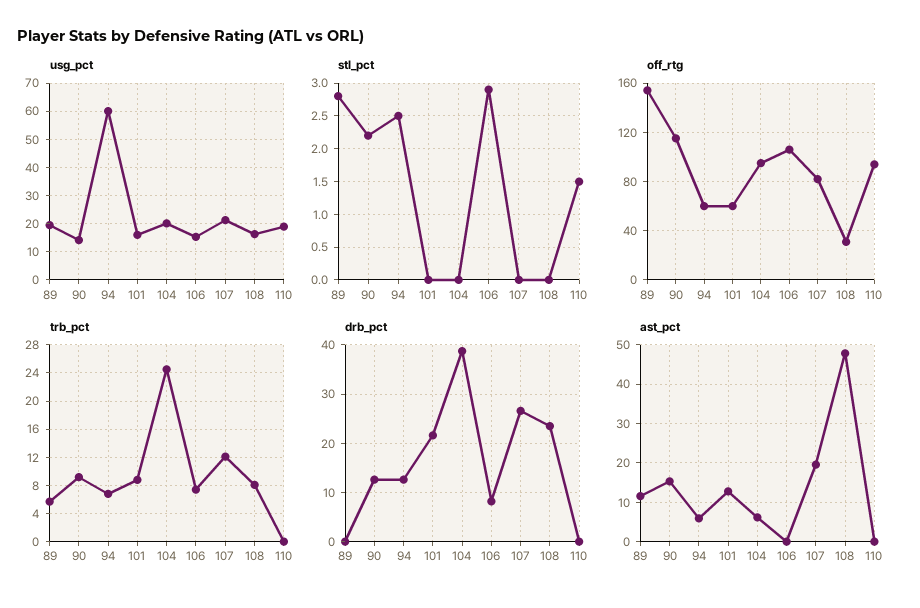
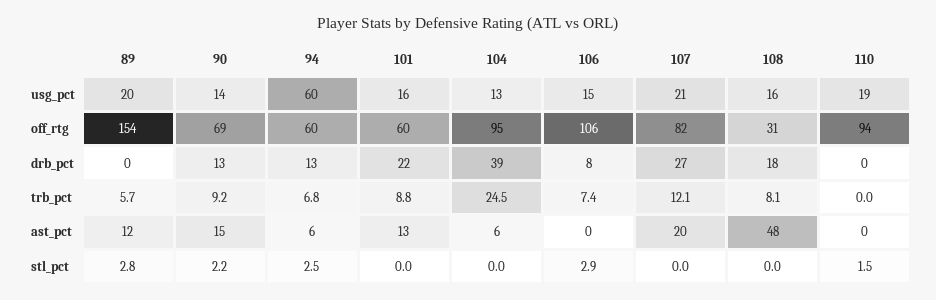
  {
    "usg_pct": {
      "89": 20,
      "90": 14,
      "94": 60,
      "101": 16,
-     "104": 20,
+     "104": 13,
      "106": 15,
      "107": 21,
      "108": 16,
      "110": 19
    },
    "stl_pct": {
      "89": 2.8,
      "90": 2.2,
      "94": 2.5,
      "101": 0,
      "104": 0,
      "106": 2.9,
      "107": 0,
      "108": 0,
      "110": 1.5
    },
    "off_rtg": {
      "89": 154,
-     "90": 115,
+     "90": 69,
      "94": 60,
      "101": 60,
      "104": 95,
      "106": 106,
      "107": 82,
      "108": 31,
      "110": 94
    },
    "trb_pct": {
      "89": 5.7,
      "90": 9.2,
      "94": 6.8,
      "101": 8.8,
      "104": 24.5,
      "106": 7.4,
      "107": 12.1,
      "108": 8.1,
      "110": 0
    },
    "drb_pct": {
      "89": 0,
      "90": 13,
      "94": 13,
      "101": 22,
      "104": 39,
      "106": 8,
      "107": 27,
-     "108": 24,
+     "108": 18,
      "110": 0
    },
    "ast_pct": {
      "89": 12,
      "90": 15,
      "94": 6,
      "101": 13,
      "104": 6,
      "106": 0,
      "107": 20,
      "108": 48,
      "110": 0
    }
  }

